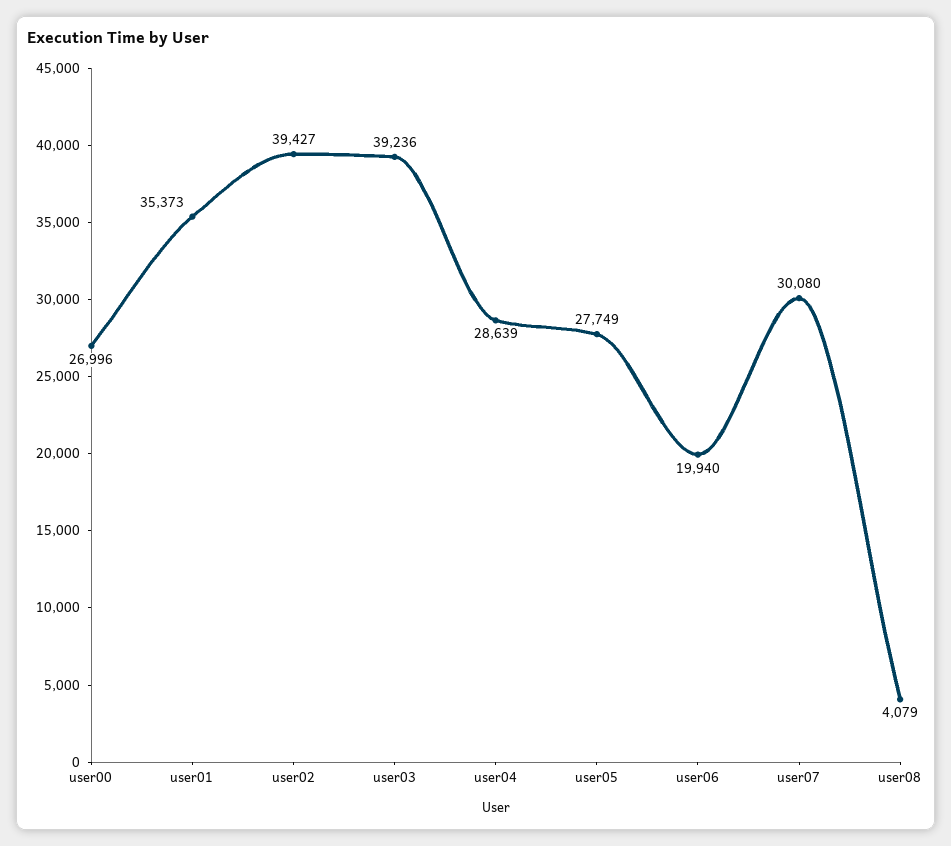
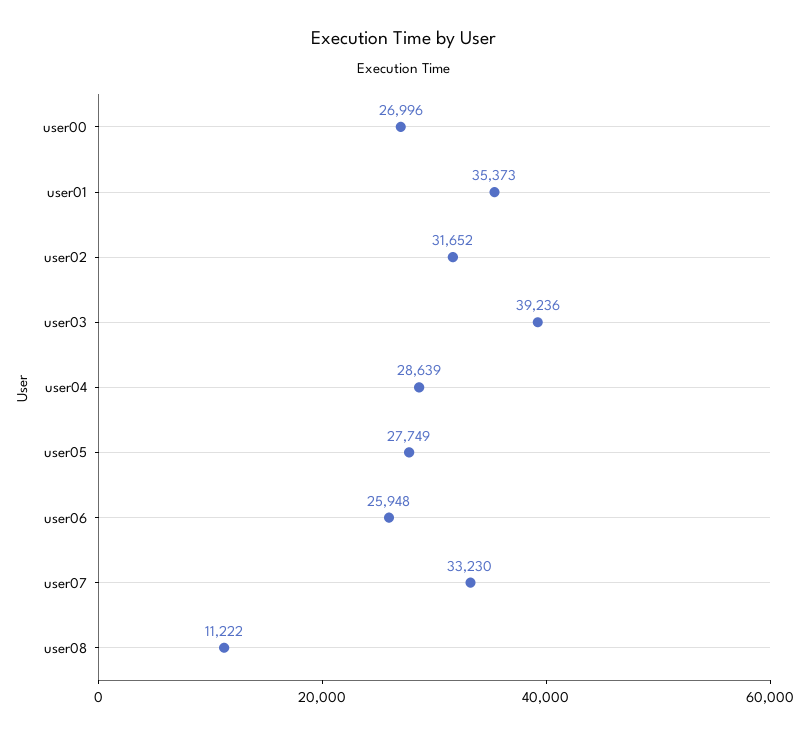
  {
    "user00": 26996,
    "user01": 35373,
-   "user02": 39427,
+   "user02": 31652,
    "user03": 39236,
    "user04": 28639,
    "user05": 27749,
-   "user06": 19940,
+   "user06": 25948,
-   "user07": 30080,
+   "user07": 33230,
-   "user08": 4079
+   "user08": 11222
  }

